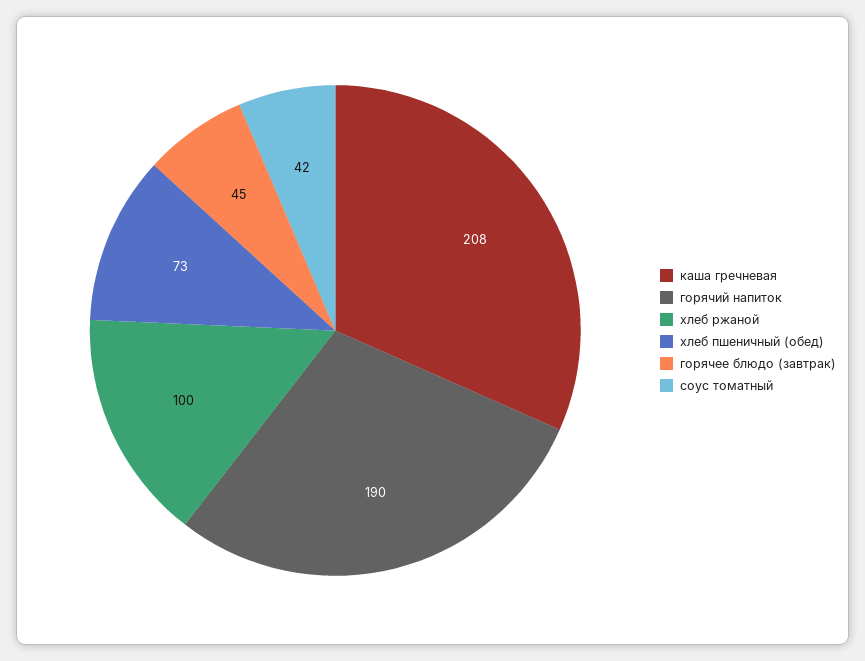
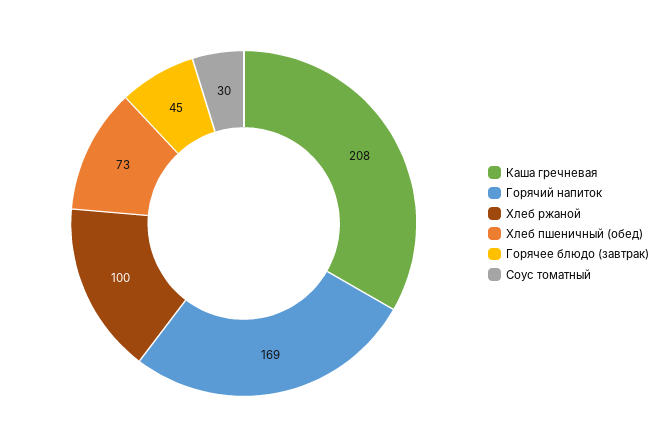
  {
    "каша гречневая": 208,
-   "горячий напиток": 190,
+   "горячий напиток": 169,
    "хлеб ржаной": 100,
    "хлеб пшеничный (обед)": 73,
    "горячее блюдо (завтрак)": 45,
-   "соус томатный": 42
+   "соус томатный": 30
  }

